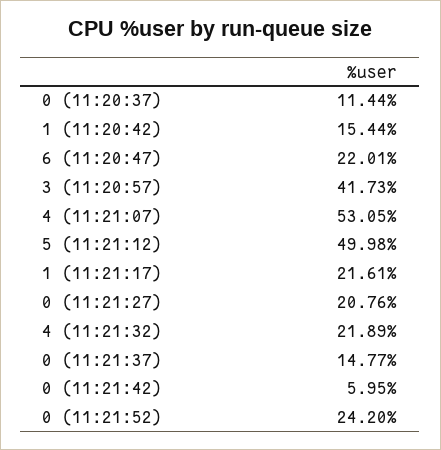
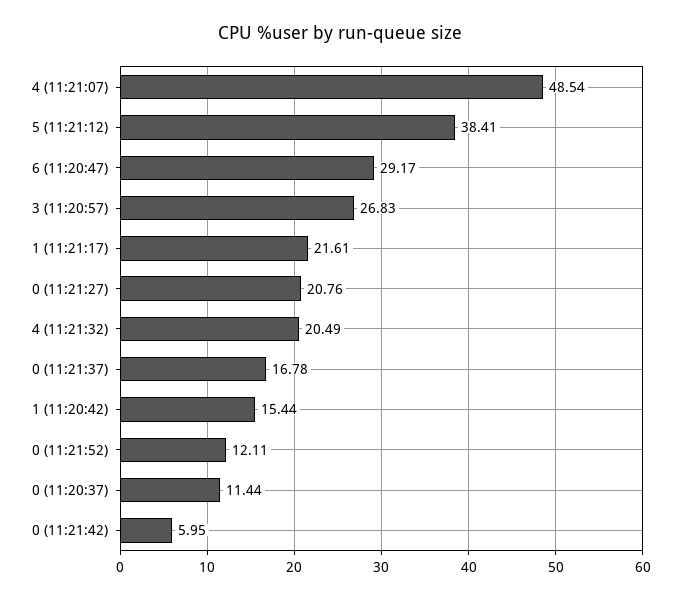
  {
    "0 (11:20:37)": 11.44,
    "1 (11:20:42)": 15.44,
-   "6 (11:20:47)": 22.01,
+   "6 (11:20:47)": 29.17,
-   "3 (11:20:57)": 41.73,
+   "3 (11:20:57)": 26.83,
-   "4 (11:21:07)": 53.05,
+   "4 (11:21:07)": 48.54,
-   "5 (11:21:12)": 49.98,
+   "5 (11:21:12)": 38.41,
    "1 (11:21:17)": 21.61,
    "0 (11:21:27)": 20.76,
-   "4 (11:21:32)": 21.89,
+   "4 (11:21:32)": 20.49,
-   "0 (11:21:37)": 14.77,
+   "0 (11:21:37)": 16.78,
    "0 (11:21:42)": 5.95,
-   "0 (11:21:52)": 24.2
+   "0 (11:21:52)": 12.11
  }

